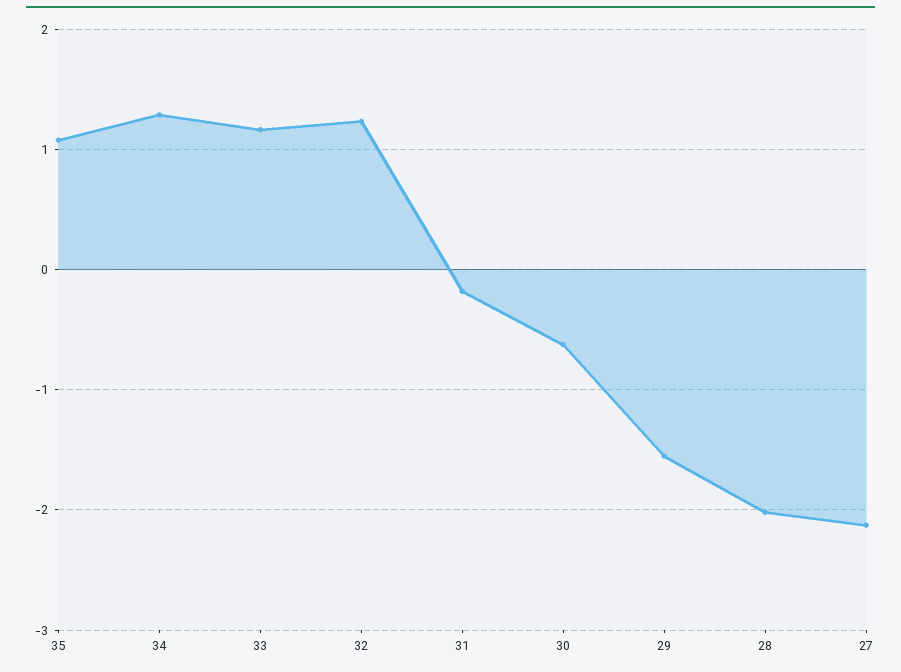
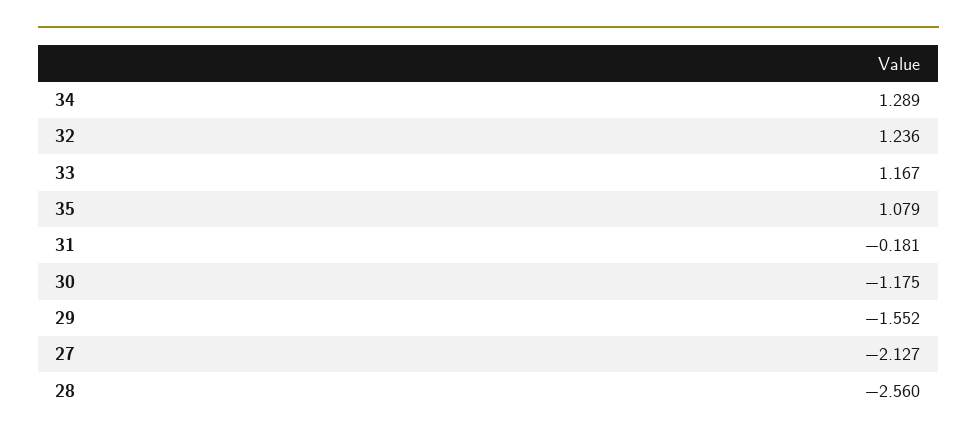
  {
    "35": 1.079,
    "34": 1.289,
    "33": 1.167,
    "32": 1.236,
    "31": -0.181,
-   "30": -0.6,
+   "30": -1.175,
    "29": -1.552,
-   "28": -2,
+   "28": -2.56,
    "27": -2.127
  }

